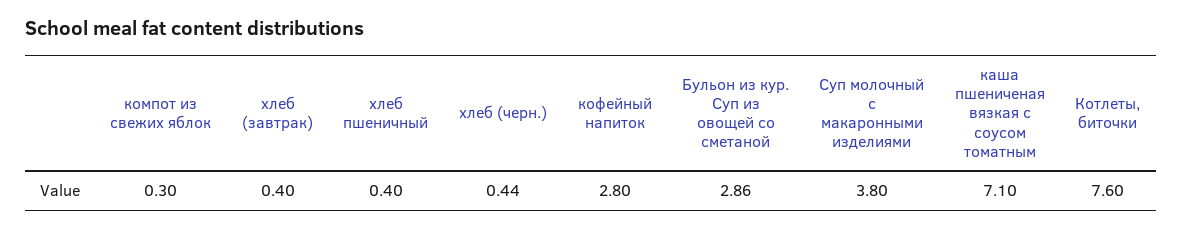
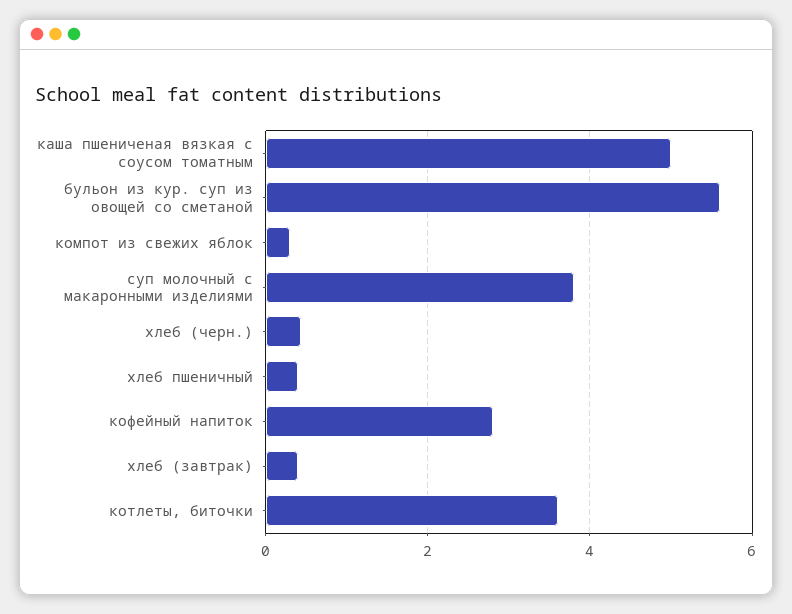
  {
    "компот из свежих яблок": 0.3,
    "хлеб (завтрак)": 0.4,
    "хлеб пшеничный": 0.4,
    "хлеб (черн.)": 0.44,
    "кофейный напиток": 2.8,
-   "Бульон из кур. Суп из овощей со сметаной": 2.86,
+   "Бульон из кур. Суп из овощей со сметаной": 5.6,
    "Суп молочный с макаронными изделиями": 3.8,
-   "каша пшениченая вязкая с соусом томатным": 7.1,
+   "каша пшениченая вязкая с соусом томатным": 5,
-   "Котлеты, биточки": 7.6
+   "Котлеты, биточки": 3.6
  }

